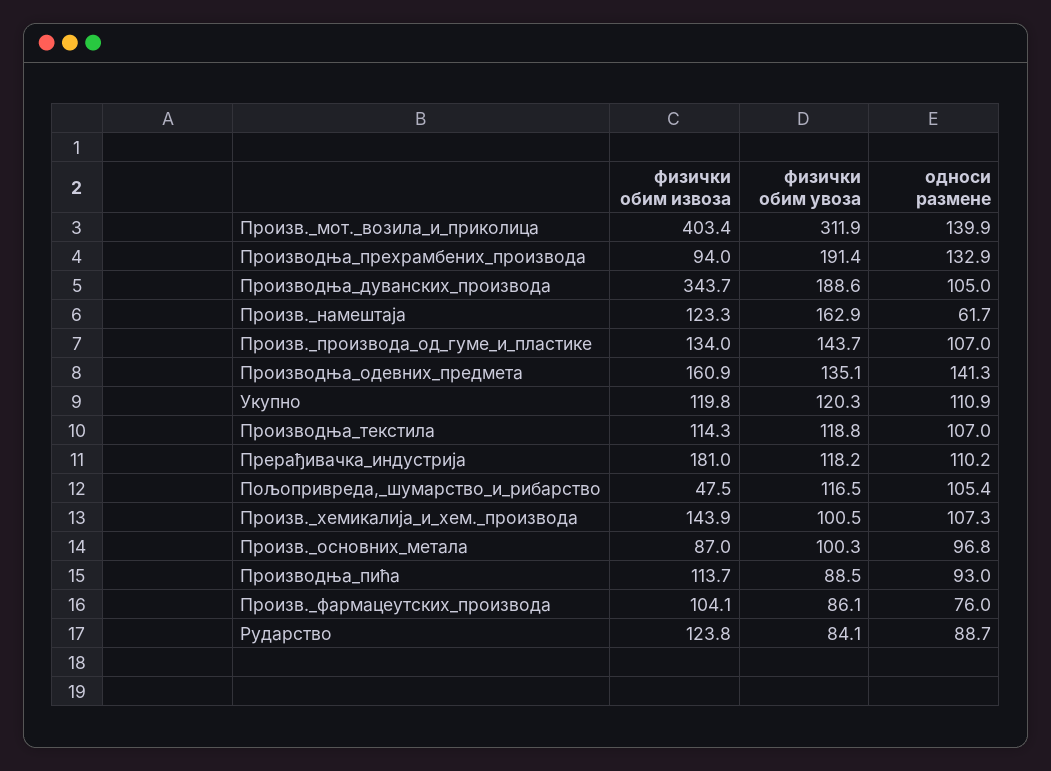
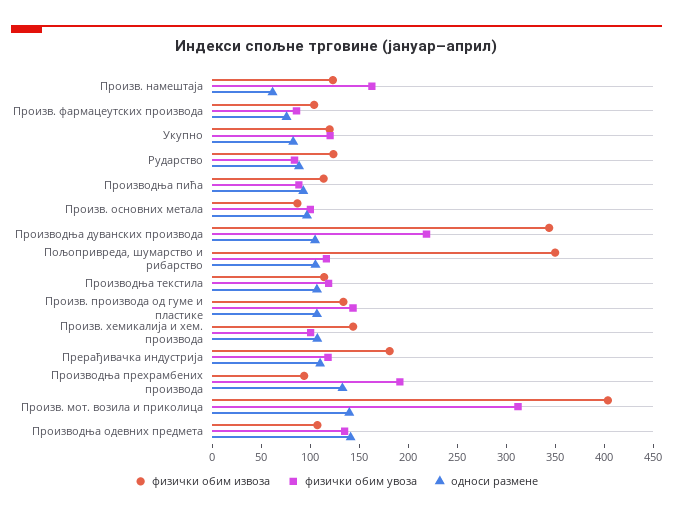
  {
    "физички обим извоза": {
      "Произв._мот._возила_и_приколица": 403.4,
      "Производња_прехрамбених_производа": 94,
      "Производња_дуванских_производа": 343.7,
      "Произв._намештаја": 123.3,
      "Произв._производа_од_гуме_и_пластике": 134,
-     "Производња_одевних_предмета": 160.9,
+     "Производња_одевних_предмета": 110,
      "Укупно": 119.8,
      "Производња_текстила": 114.3,
      "Прерађивачка_индустрија": 181,
-     "Пољопривреда,_шумарство_и_рибарство": 47.5,
+     "Пољопривреда,_шумарство_и_рибарство": 350,
      "Произв._хемикалија_и_хем._производа": 143.9,
      "Произв._основних_метала": 87,
      "Производња_пића": 113.7,
      "Произв._фармацеутских_производа": 104.1,
      "Рударство": 123.8
    },
    "физички обим увоза": {
      "Произв._мот._возила_и_приколица": 311.9,
      "Производња_прехрамбених_производа": 191.4,
-     "Производња_дуванских_производа": 188.6,
+     "Производња_дуванских_производа": 220,
      "Произв._намештаја": 162.9,
      "Произв._производа_од_гуме_и_пластике": 143.7,
      "Производња_одевних_предмета": 135.1,
      "Укупно": 120.3,
      "Производња_текстила": 118.8,
      "Прерађивачка_индустрија": 118.2,
      "Пољопривреда,_шумарство_и_рибарство": 116.5,
      "Произв._хемикалија_и_хем._производа": 100.5,
      "Произв._основних_метала": 100.3,
      "Производња_пића": 88.5,
      "Произв._фармацеутских_производа": 86.1,
      "Рударство": 84.1
    },
    "односи размене": {
      "Произв._мот._возила_и_приколица": 139.9,
      "Производња_прехрамбених_производа": 132.9,
      "Производња_дуванских_производа": 105,
      "Произв._намештаја": 61.7,
      "Произв._производа_од_гуме_и_пластике": 107,
      "Производња_одевних_предмета": 141.3,
-     "Укупно": 110.9,
+     "Укупно": 80,
      "Производња_текстила": 107,
      "Прерађивачка_индустрија": 110.2,
      "Пољопривреда,_шумарство_и_рибарство": 105.4,
      "Произв._хемикалија_и_хем._производа": 107.3,
      "Произв._основних_метала": 96.8,
      "Производња_пића": 93,
      "Произв._фармацеутских_производа": 76,
      "Рударство": 88.7
    }
  }

